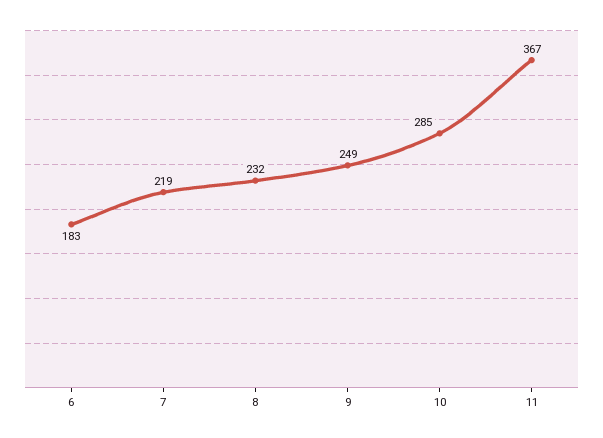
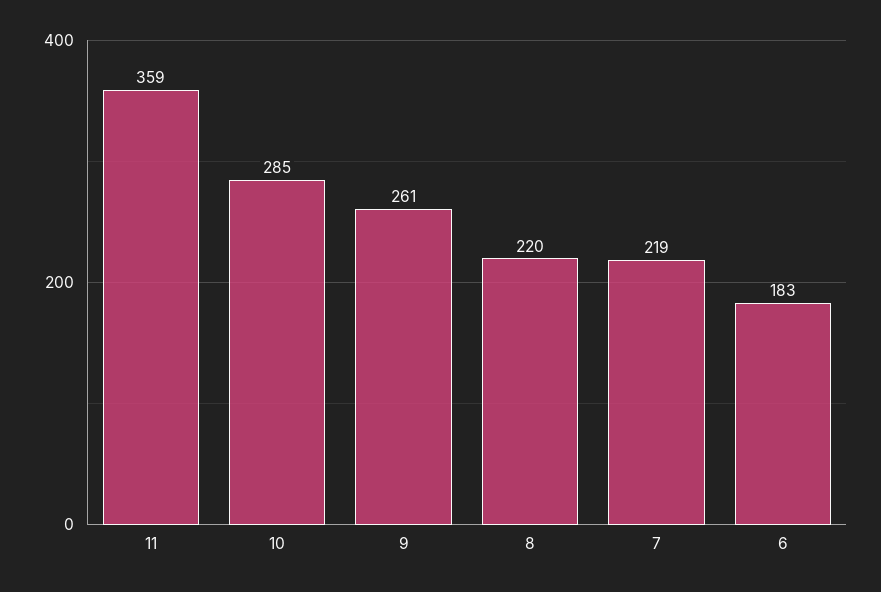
  {
    "6": 183,
    "7": 219,
-   "8": 232,
+   "8": 220,
-   "9": 249,
+   "9": 261,
    "10": 285,
-   "11": 367
+   "11": 359
  }

